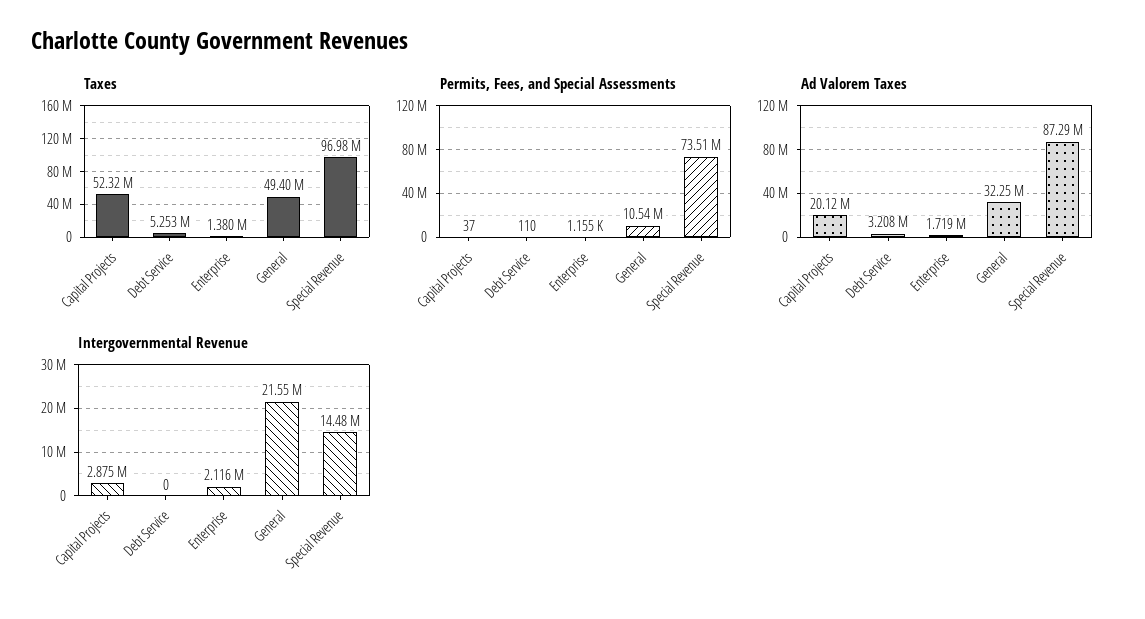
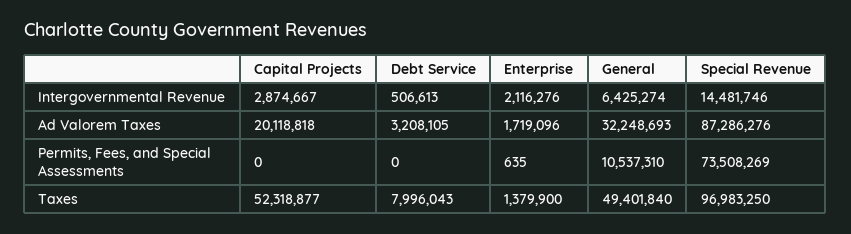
  {
    "Taxes": {
      "Capital Projects": 52318877,
-     "Debt Service": 5253000,
+     "Debt Service": 7996043,
      "Enterprise": 1379900,
      "General": 49401840,
      "Special Revenue": 96983250
    },
    "Permits, Fees, and Special Assessments": {
-     "Capital Projects": 37,
+     "Capital Projects": 0,
-     "Debt Service": 110,
+     "Debt Service": 0,
-     "Enterprise": 1155,
+     "Enterprise": 635,
      "General": 10537310,
      "Special Revenue": 73508269
    },
    "Ad Valorem Taxes": {
      "Capital Projects": 20118818,
      "Debt Service": 3208105,
      "Enterprise": 1719096,
      "General": 32248693,
      "Special Revenue": 87286276
    },
    "Intergovernmental Revenue": {
      "Capital Projects": 2874667,
-     "Debt Service": 0,
+     "Debt Service": 506613,
      "Enterprise": 2116276,
-     "General": 21550000,
+     "General": 6425274,
      "Special Revenue": 14481746
    }
  }

